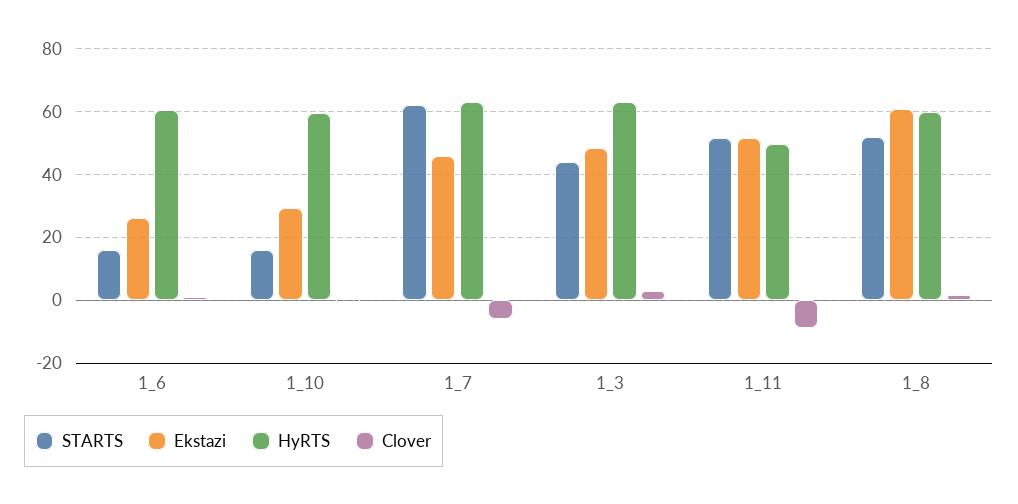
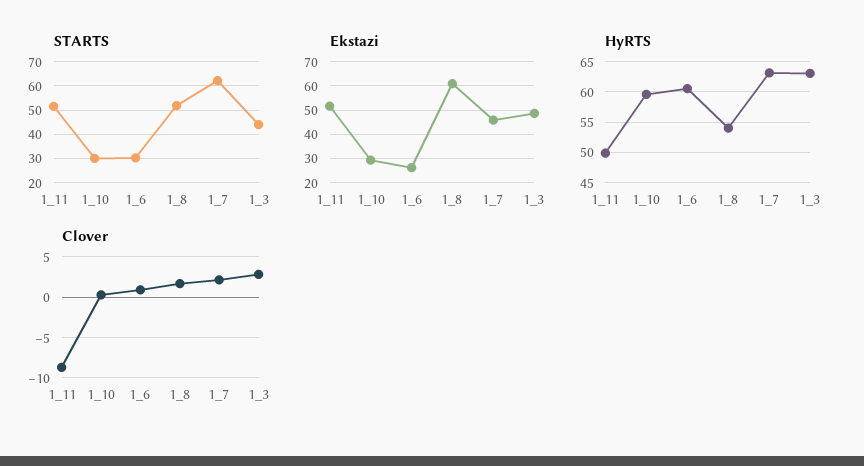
  {
    "STARTS": {
-     "1_6": 16,
+     "1_6": 30,
-     "1_10": 16,
+     "1_10": 30,
      "1_7": 62,
      "1_3": 44,
      "1_11": 52,
      "1_8": 52
    },
    "Ekstazi": {
      "1_6": 26,
      "1_10": 30,
      "1_7": 46,
      "1_3": 48,
      "1_11": 52,
      "1_8": 60
    },
    "HyRTS": {
      "1_6": 61,
      "1_10": 60,
      "1_7": 63,
      "1_3": 63,
      "1_11": 50,
-     "1_8": 60
+     "1_8": 54
    },
    "Clover": {
      "1_6": 1,
      "1_10": 0,
-     "1_7": -6,
+     "1_7": 2,
      "1_3": 3,
      "1_11": -9,
      "1_8": 2
    }
  }

